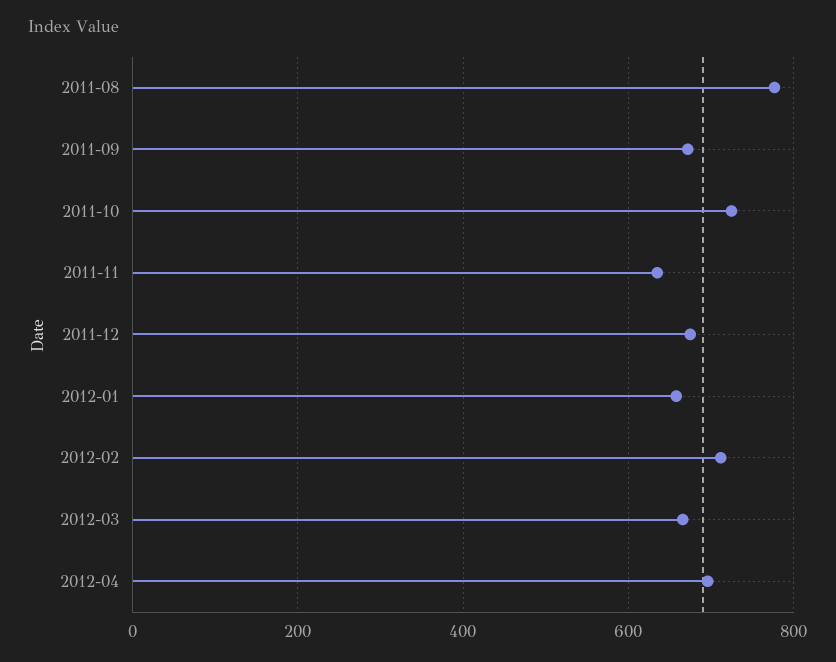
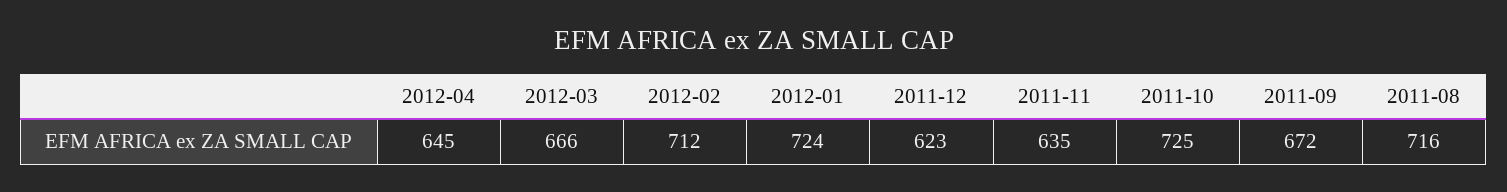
  {
-   "2011-08": 780,
+   "2011-08": 716,
    "2011-09": 672,
    "2011-10": 725,
    "2011-11": 635,
-   "2011-12": 680,
+   "2011-12": 623,
-   "2012-01": 660,
+   "2012-01": 724,
    "2012-02": 712,
    "2012-03": 666,
-   "2012-04": 700
+   "2012-04": 645
  }

